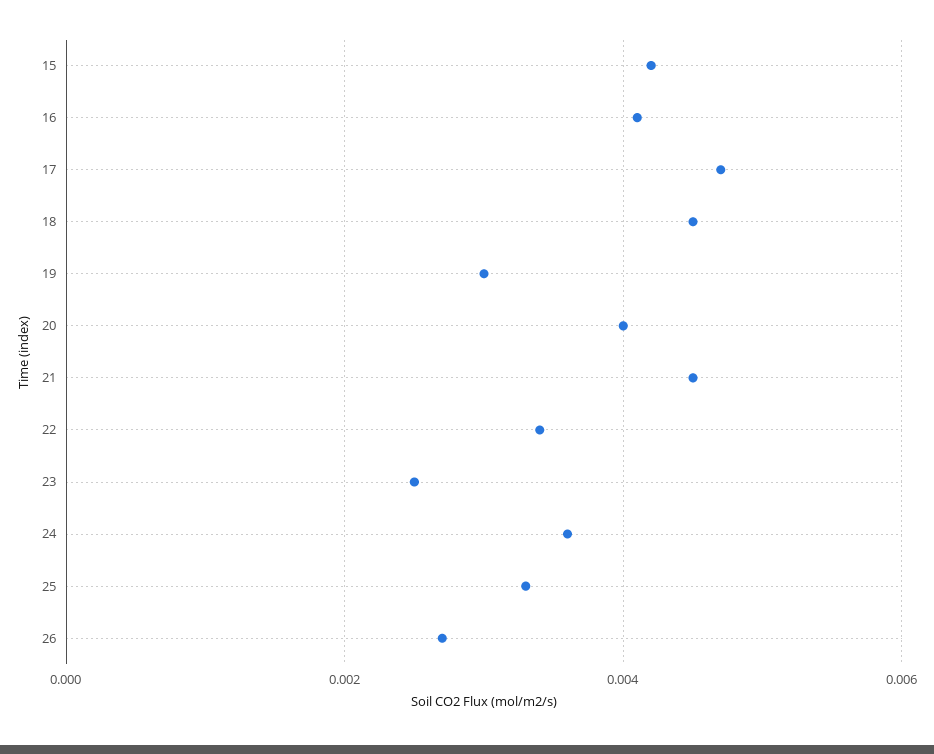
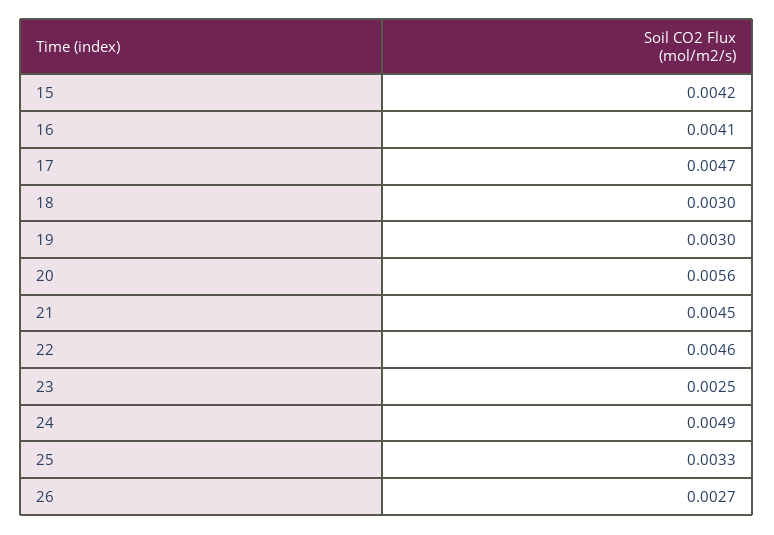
  {
    "15": 0.0042,
    "16": 0.0041,
    "17": 0.0047,
-   "18": 0.0045,
+   "18": 0.003,
    "19": 0.003,
-   "20": 0.004,
+   "20": 0.0056,
    "21": 0.0045,
-   "22": 0.0035,
+   "22": 0.0046,
    "23": 0.0025,
-   "24": 0.0035,
+   "24": 0.0049,
    "25": 0.0033,
    "26": 0.0027
  }

